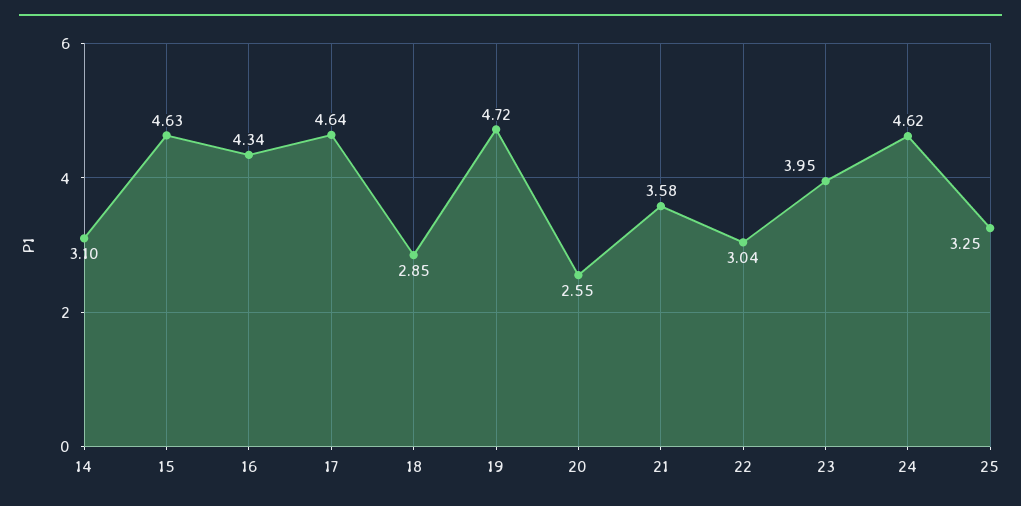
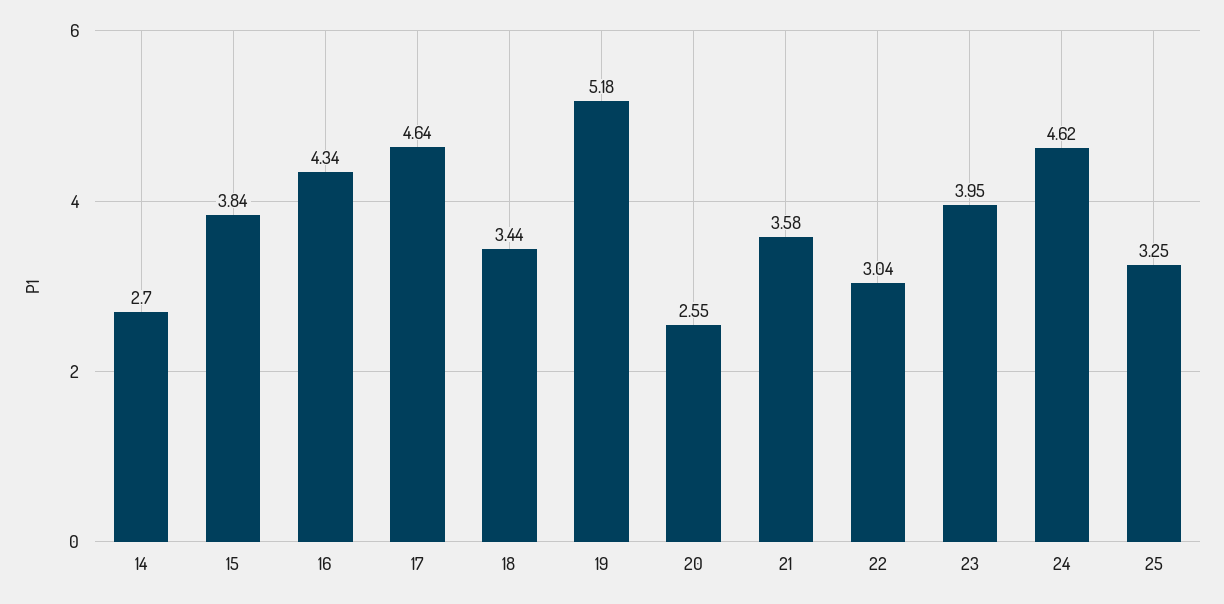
  {
-   "14": 3.1,
+   "14": 2.7,
-   "15": 4.63,
+   "15": 3.84,
    "16": 4.34,
    "17": 4.64,
-   "18": 2.85,
+   "18": 3.44,
-   "19": 4.72,
+   "19": 5.18,
    "20": 2.55,
    "21": 3.58,
    "22": 3.04,
    "23": 3.95,
    "24": 4.62,
    "25": 3.25
  }

